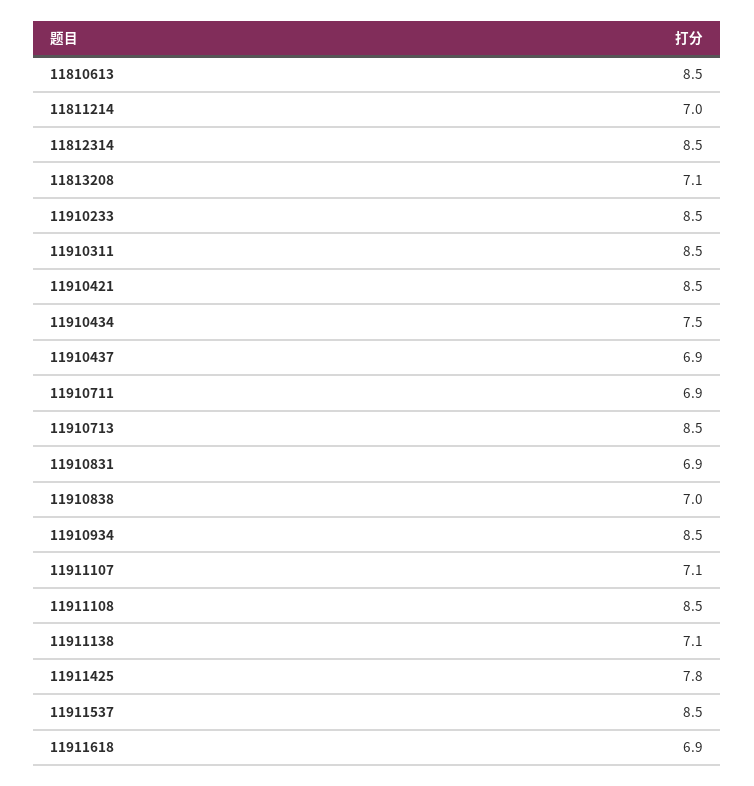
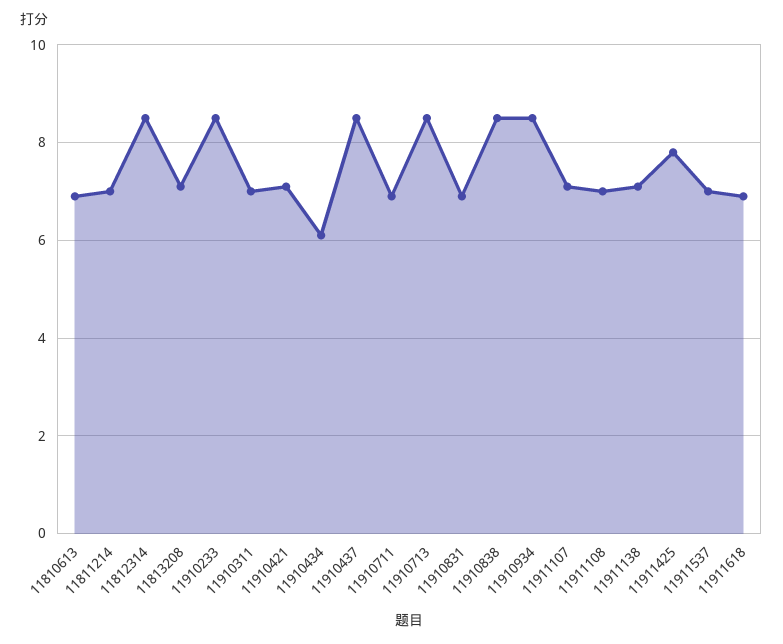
  {
-   "11810613": 8.5,
+   "11810613": 7,
    "11811214": 7,
    "11812314": 8.5,
    "11813208": 7.1,
    "11910233": 8.5,
-   "11910311": 8.5,
+   "11910311": 7,
-   "11910421": 8.5,
+   "11910421": 7,
-   "11910434": 7.5,
+   "11910434": 6,
-   "11910437": 6.9,
+   "11910437": 8.5,
    "11910711": 6.9,
    "11910713": 8.5,
    "11910831": 6.9,
-   "11910838": 7,
+   "11910838": 8.5,
    "11910934": 8.5,
    "11911107": 7.1,
-   "11911108": 8.5,
+   "11911108": 7,
    "11911138": 7.1,
    "11911425": 7.8,
-   "11911537": 8.5,
+   "11911537": 7,
    "11911618": 6.9
  }

